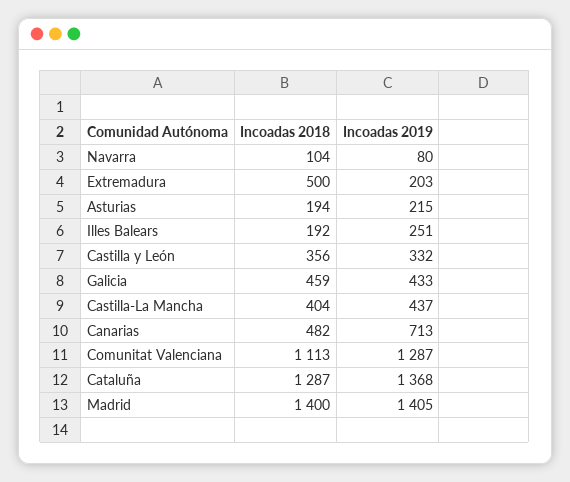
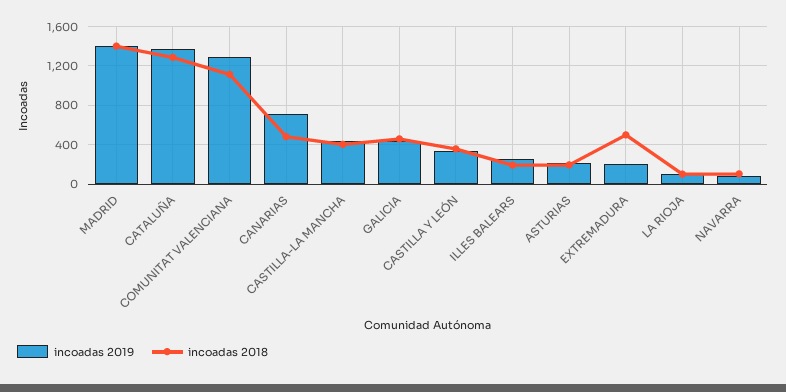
  {
    "Incoadas 2018": {
      "Navarra": 104,
      "Extremadura": 500,
      "Asturias": 194,
      "Illes Balears": 192,
      "Castilla y León": 356,
      "Galicia": 459,
      "Castilla-La Mancha": 404,
      "Canarias": 482,
      "Comunitat Valenciana": 1113,
      "Cataluña": 1287,
-     "Madrid": 1400
+     "Madrid": 1400,
+     "LA RIOJA": 100
    },
    "Incoadas 2019": {
      "Navarra": 80,
      "Extremadura": 203,
      "Asturias": 215,
      "Illes Balears": 251,
      "Castilla y León": 332,
      "Galicia": 433,
      "Castilla-La Mancha": 437,
      "Canarias": 713,
      "Comunitat Valenciana": 1287,
      "Cataluña": 1368,
-     "Madrid": 1405
+     "Madrid": 1405,
+     "LA RIOJA": 100
    }
  }

